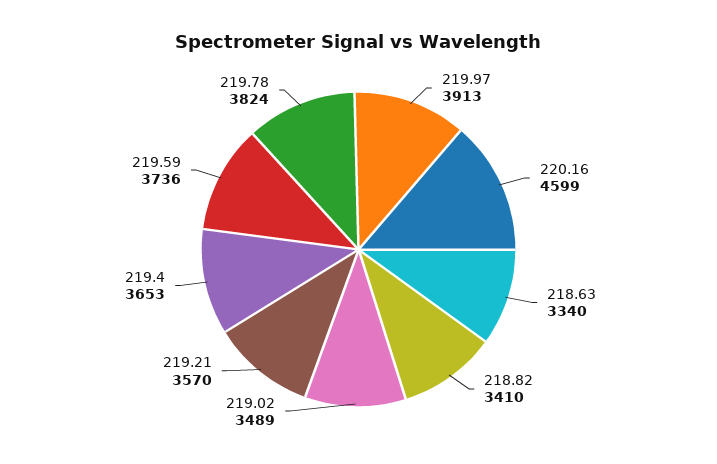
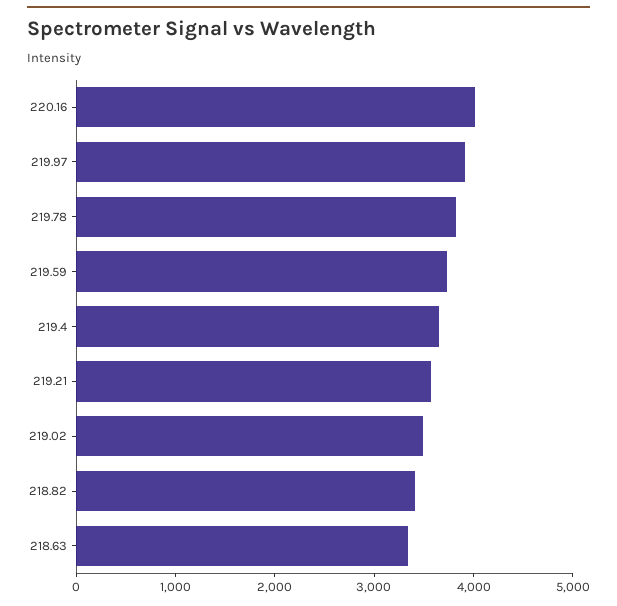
  {
    "219.97": 3913,
-   "220.16": 4599,
+   "220.16": 4000,
    "218.63": 3340,
    "218.82": 3410,
    "219.02": 3489,
    "219.21": 3570,
    "219.4": 3653,
    "219.59": 3736,
    "219.78": 3824
  }

